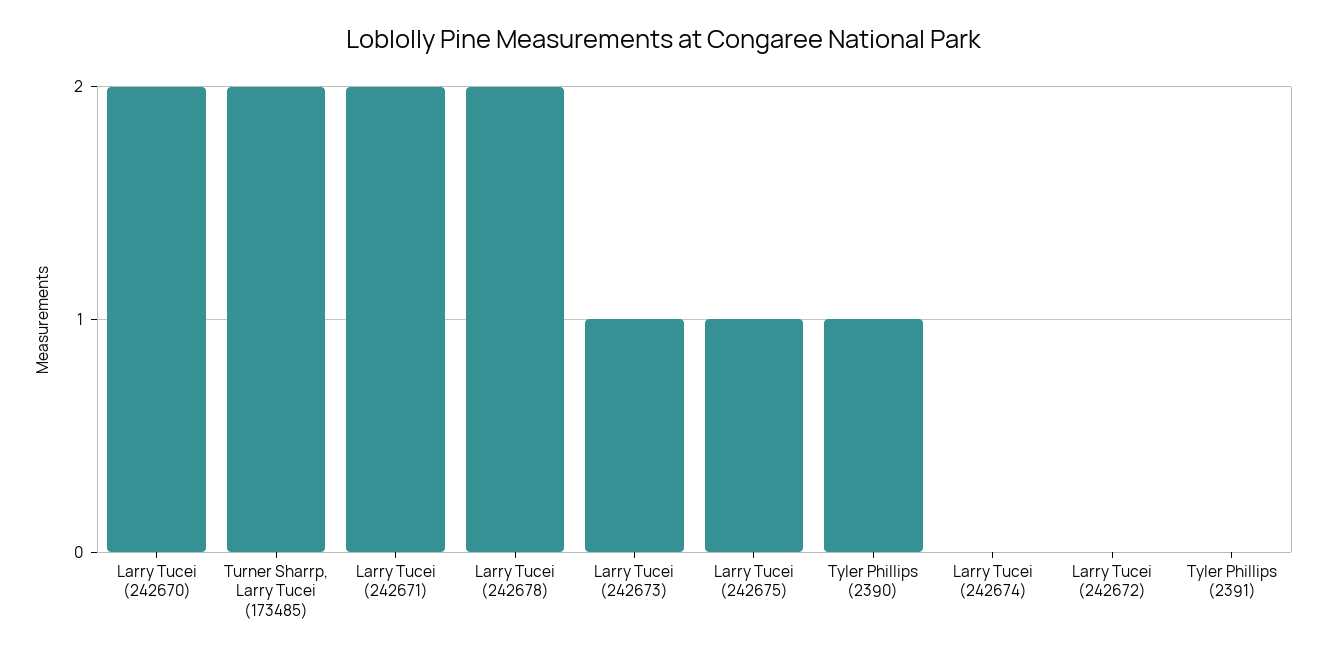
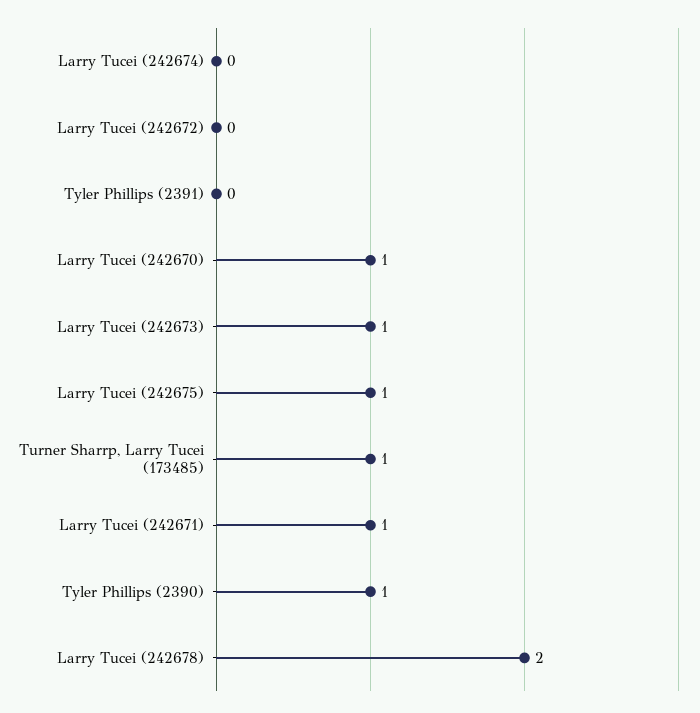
  {
-   "Larry Tucei (242670)": 2,
+   "Larry Tucei (242670)": 1,
-   "Turner Sharrp, Larry Tucei (173485)": 2,
+   "Turner Sharrp, Larry Tucei (173485)": 1,
-   "Larry Tucei (242671)": 2,
+   "Larry Tucei (242671)": 1,
    "Larry Tucei (242678)": 2,
    "Larry Tucei (242673)": 1,
    "Larry Tucei (242675)": 1,
    "Tyler Phillips (2390)": 1,
    "Larry Tucei (242674)": 0,
    "Larry Tucei (242672)": 0,
    "Tyler Phillips (2391)": 0
  }

